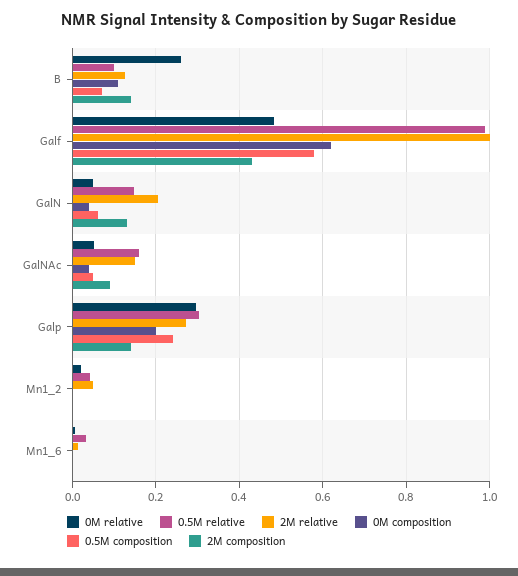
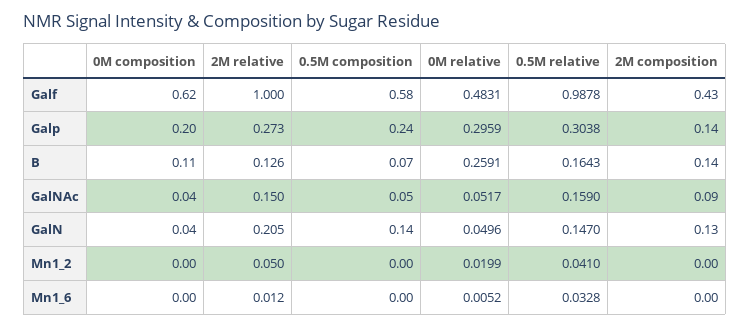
  {
    "0M relative": {
      "B": 0.2591,
      "Galf": 0.4831,
      "GalN": 0.0496,
      "GalNAc": 0.0517,
      "Galp": 0.2959,
      "Mn1_2": 0.0199,
      "Mn1_6": 0.0052
    },
    "0.5M relative": {
-     "B": 0.1,
+     "B": 0.1643,
      "Galf": 0.9878,
      "GalN": 0.147,
      "GalNAc": 0.159,
      "Galp": 0.3038,
      "Mn1_2": 0.041,
      "Mn1_6": 0.0328
    },
    "2M relative": {
      "B": 0.126,
      "Galf": 1,
      "GalN": 0.205,
      "GalNAc": 0.15,
      "Galp": 0.273,
      "Mn1_2": 0.05,
      "Mn1_6": 0.012
    },
    "0M composition": {
      "B": 0.11,
      "Galf": 0.62,
      "GalN": 0.04,
      "GalNAc": 0.04,
      "Galp": 0.2,
      "Mn1_2": 0,
      "Mn1_6": 0
    },
    "0.5M composition": {
      "B": 0.07,
      "Galf": 0.58,
-     "GalN": 0.06,
+     "GalN": 0.14,
      "GalNAc": 0.05,
      "Galp": 0.24,
      "Mn1_2": 0,
      "Mn1_6": 0
    },
    "2M composition": {
      "B": 0.14,
      "Galf": 0.43,
      "GalN": 0.13,
      "GalNAc": 0.09,
      "Galp": 0.14,
      "Mn1_2": 0,
      "Mn1_6": 0
    }
  }

